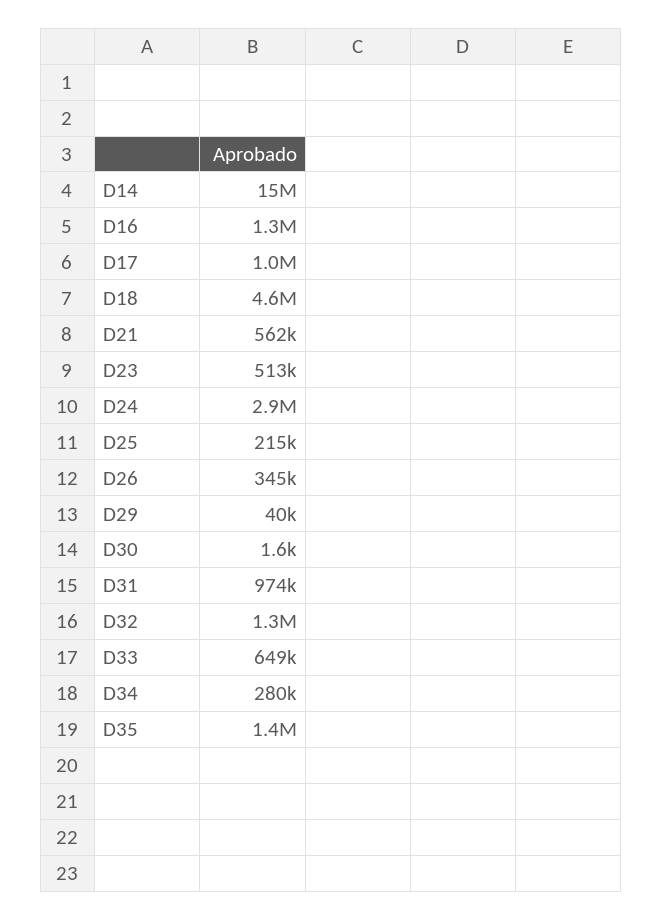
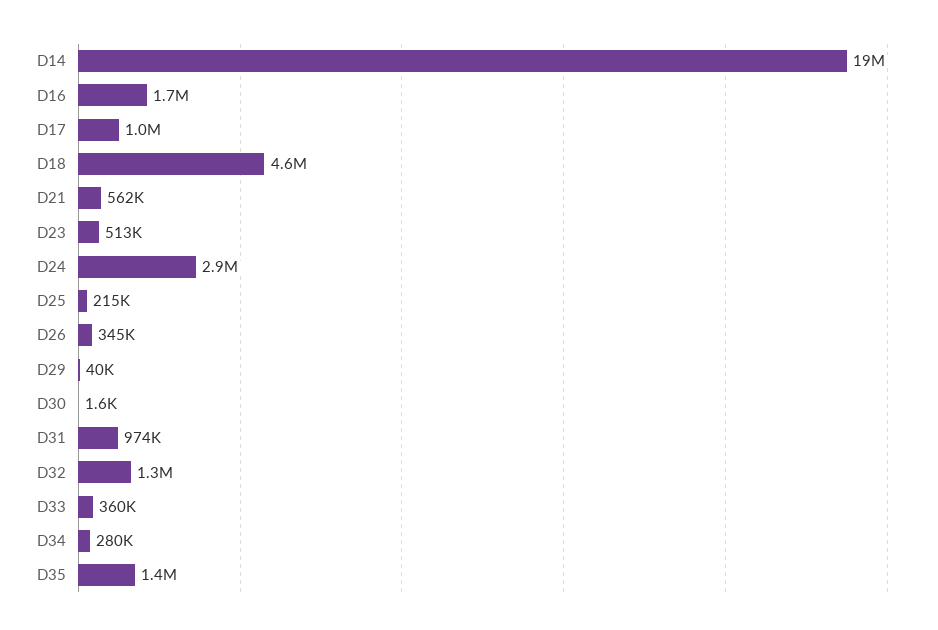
  {
-   "D14": 15000000,
+   "D14": 19000000,
-   "D16": 1300000,
+   "D16": 1700000,
    "D17": 1000000,
    "D18": 4600000,
    "D21": 562000,
    "D23": 513000,
    "D24": 2900000,
    "D25": 215000,
    "D26": 345000,
    "D29": 40000,
    "D30": 1600,
    "D31": 974000,
    "D32": 1300000,
-   "D33": 649000,
+   "D33": 360000,
    "D34": 280000,
    "D35": 1400000
  }

